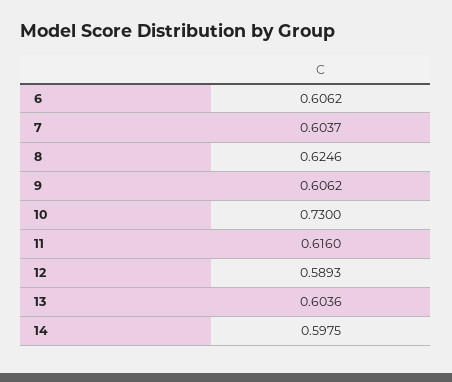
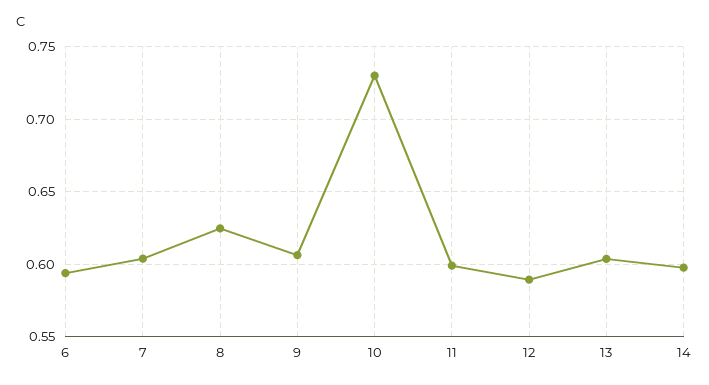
  {
-   "6": 0.6062,
+   "6": 0.595,
    "7": 0.6037,
    "8": 0.6246,
    "9": 0.6062,
    "10": 0.73,
-   "11": 0.616,
+   "11": 0.6,
    "12": 0.5893,
    "13": 0.6036,
    "14": 0.5975
  }

